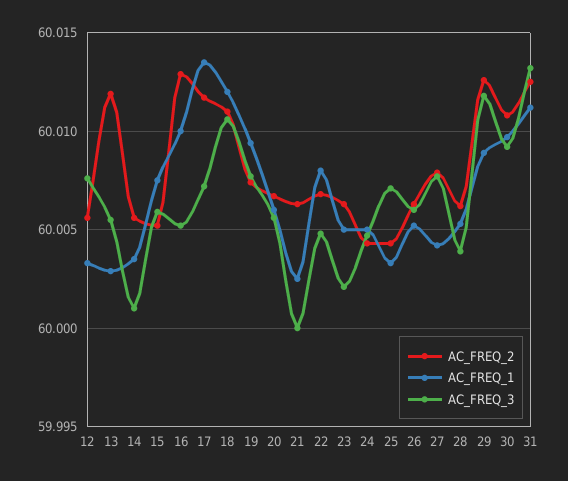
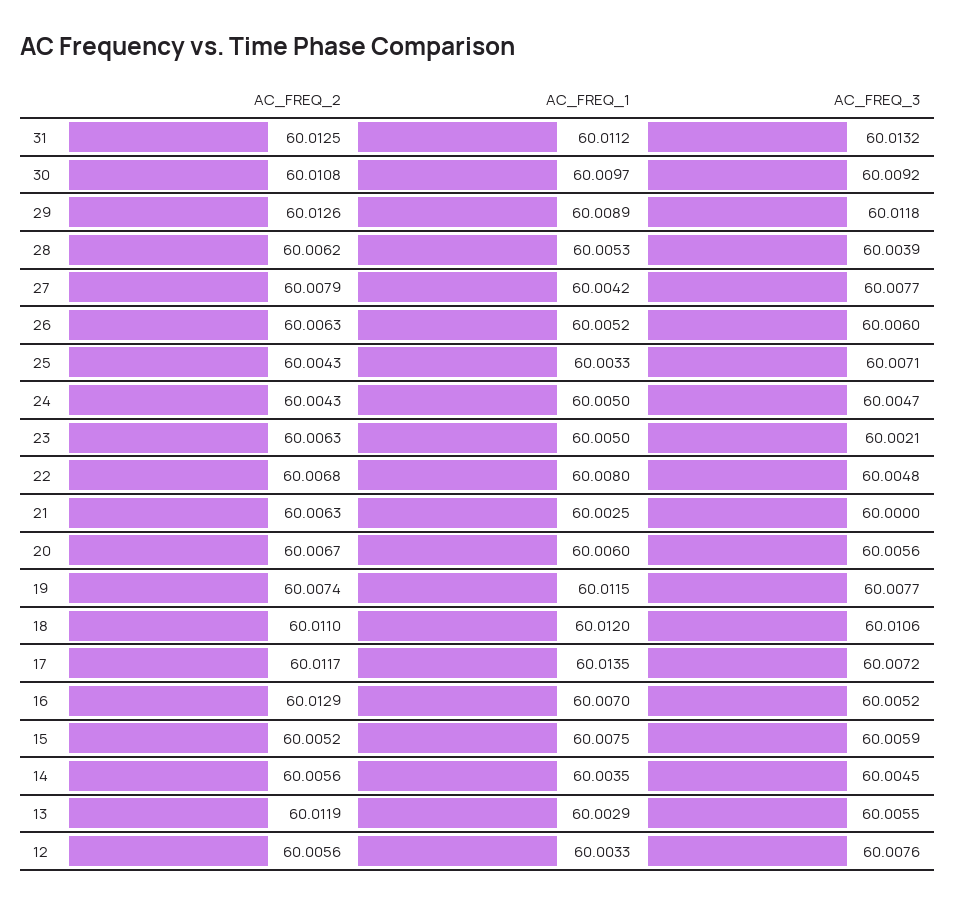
  {
    "AC_FREQ_2": {
      "12": 60.0056,
      "13": 60.0119,
      "14": 60.0056,
      "15": 60.0052,
      "16": 60.0129,
      "17": 60.0117,
      "18": 60.011,
      "19": 60.0074,
      "20": 60.0067,
      "21": 60.0063,
      "22": 60.0068,
      "23": 60.0063,
      "24": 60.0043,
      "25": 60.0043,
      "26": 60.0063,
      "27": 60.0079,
      "28": 60.0062,
      "29": 60.0126,
      "30": 60.0108,
      "31": 60.0125
    },
    "AC_FREQ_1": {
      "12": 60.0033,
      "13": 60.0029,
      "14": 60.0035,
      "15": 60.0075,
-     "16": 60.01,
+     "16": 60.007,
      "17": 60.0135,
      "18": 60.012,
-     "19": 60.0095,
+     "19": 60.0115,
      "20": 60.006,
      "21": 60.0025,
      "22": 60.008,
      "23": 60.005,
      "24": 60.005,
      "25": 60.0033,
      "26": 60.0052,
      "27": 60.0042,
      "28": 60.0053,
      "29": 60.0089,
      "30": 60.0097,
      "31": 60.0112
    },
    "AC_FREQ_3": {
      "12": 60.0076,
      "13": 60.0055,
-     "14": 60.001,
+     "14": 60.0045,
      "15": 60.0059,
      "16": 60.0052,
      "17": 60.0072,
      "18": 60.0106,
      "19": 60.0077,
      "20": 60.0056,
      "21": 60,
      "22": 60.0048,
      "23": 60.0021,
      "24": 60.0047,
      "25": 60.0071,
      "26": 60.006,
      "27": 60.0077,
      "28": 60.0039,
      "29": 60.0118,
      "30": 60.0092,
      "31": 60.0132
    }
  }

